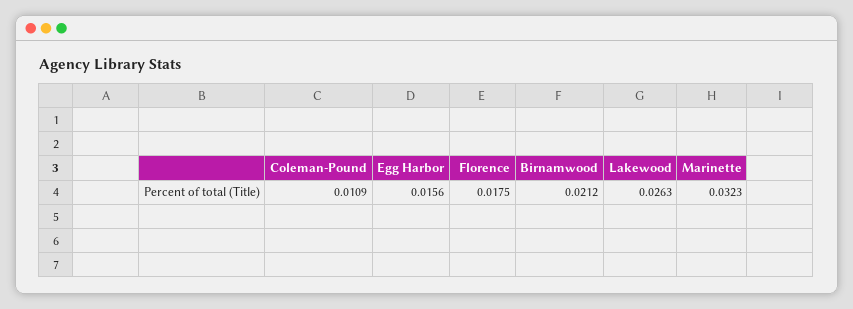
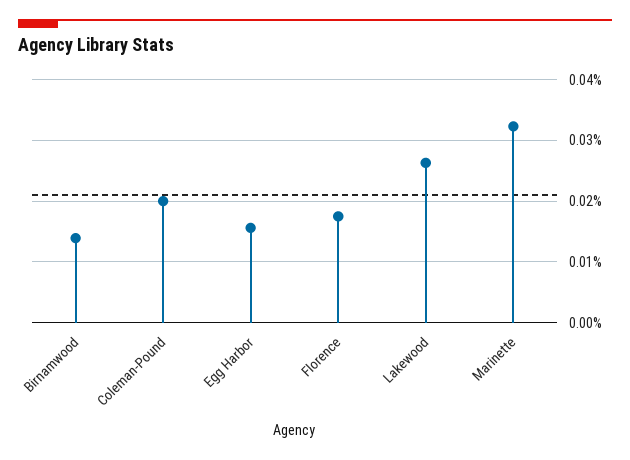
  {
-   "Coleman-Pound": 0.0109,
+   "Coleman-Pound": 0.02,
    "Egg Harbor": 0.0156,
    "Florence": 0.0175,
-   "Birnamwood": 0.0212,
+   "Birnamwood": 0.014,
    "Lakewood": 0.0263,
    "Marinette": 0.0323
  }

